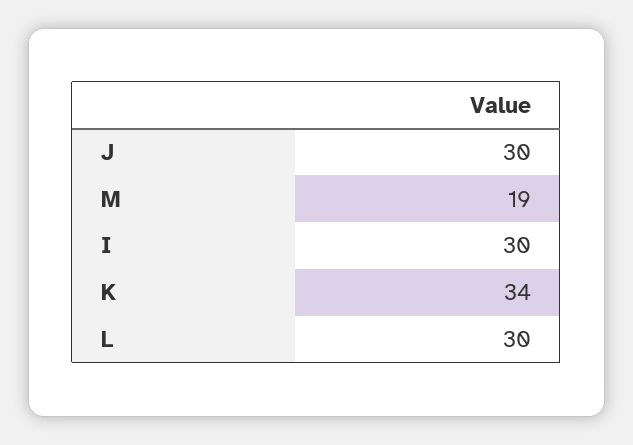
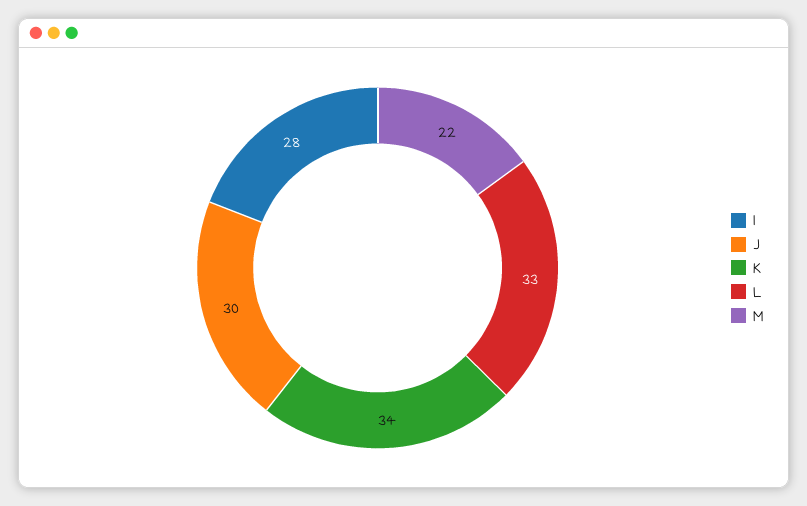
  {
    "J": 30,
-   "M": 19,
+   "M": 22,
-   "I": 30,
+   "I": 28,
    "K": 34,
-   "L": 30
+   "L": 33
  }

